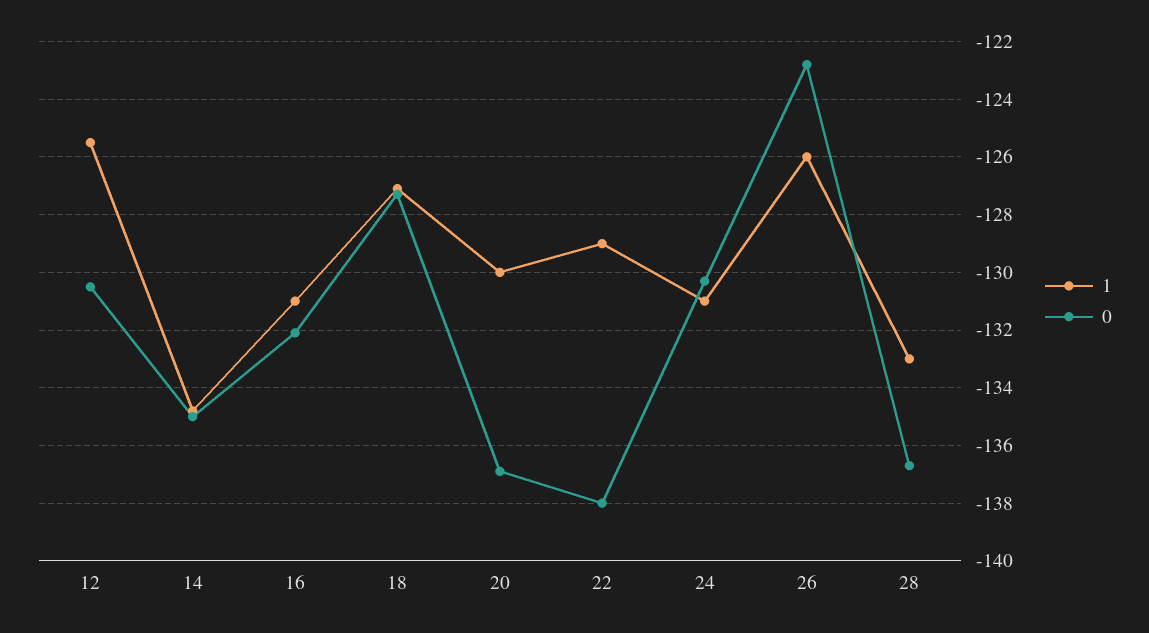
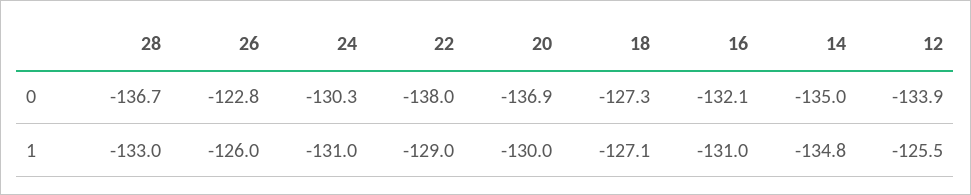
  {
    "1": {
      "12": -125.5,
      "14": -134.8,
      "16": -131,
      "18": -127.1,
      "20": -130,
      "22": -129,
      "24": -131,
      "26": -126,
      "28": -133
    },
    "0": {
-     "12": -130.5,
+     "12": -133.9,
      "14": -135,
      "16": -132.1,
      "18": -127.3,
      "20": -136.9,
      "22": -138,
      "24": -130.3,
      "26": -122.8,
      "28": -136.7
    }
  }

